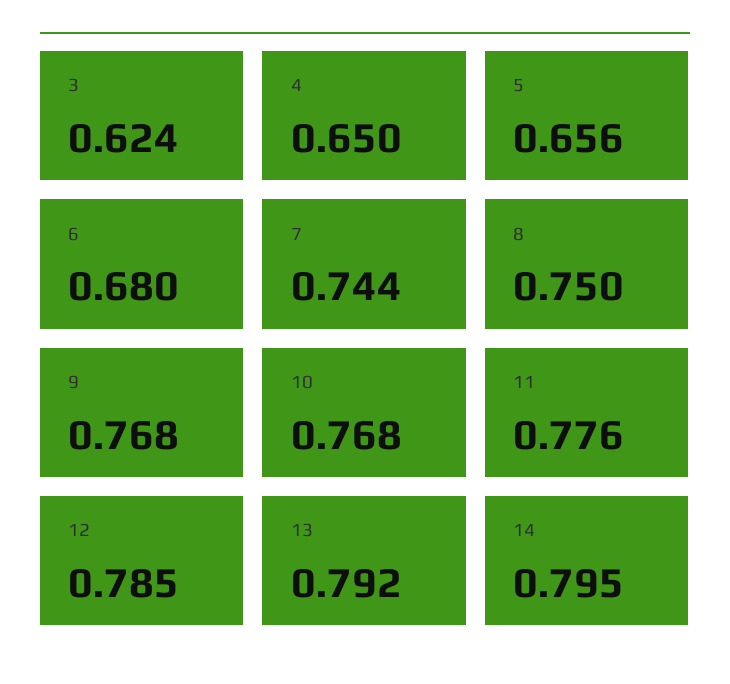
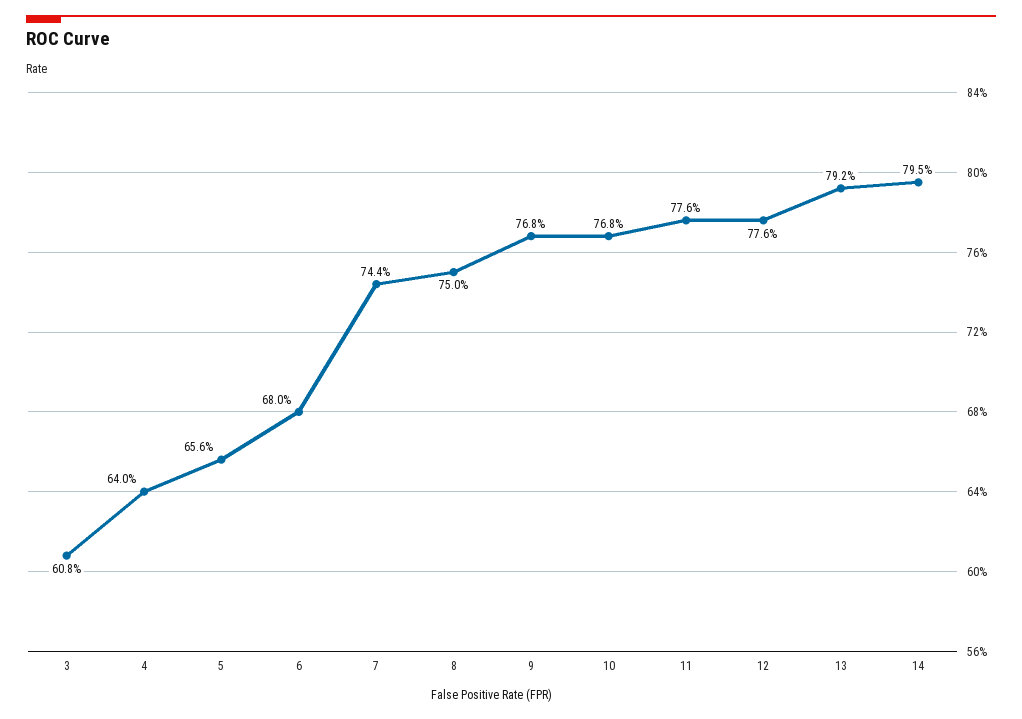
  {
-   "3": 0.624,
+   "3": 0.608,
-   "4": 0.65,
+   "4": 0.64,
    "5": 0.656,
    "6": 0.68,
    "7": 0.744,
    "8": 0.75,
    "9": 0.768,
    "10": 0.768,
    "11": 0.776,
-   "12": 0.785,
+   "12": 0.776,
    "13": 0.792,
    "14": 0.795
  }

